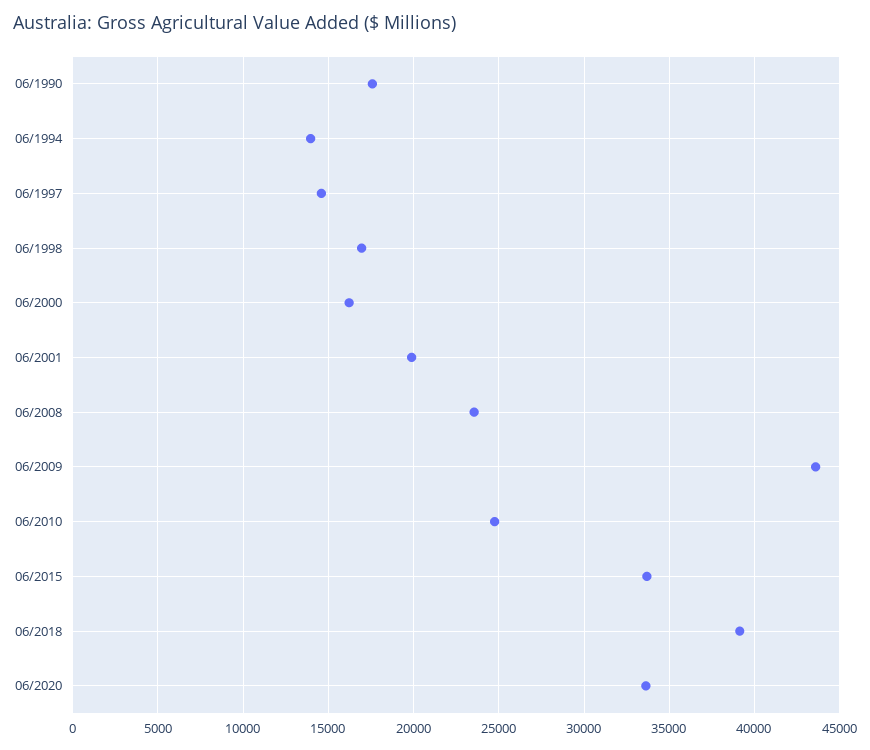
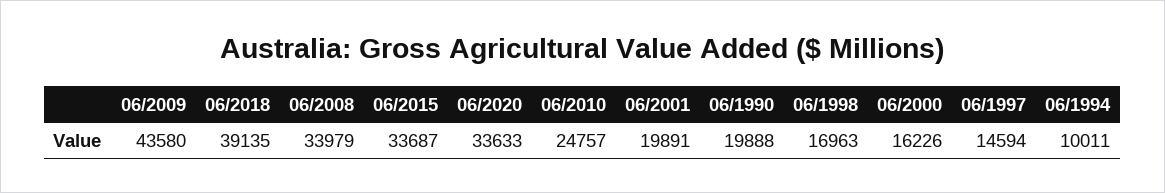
  {
-   "06/1990": 17500,
+   "06/1990": 19888,
-   "06/1994": 14000,
+   "06/1994": 10011,
    "06/1997": 14594,
    "06/1998": 16963,
    "06/2000": 16226,
    "06/2001": 19891,
-   "06/2008": 23500,
+   "06/2008": 33979,
    "06/2009": 43580,
    "06/2010": 24757,
    "06/2015": 33687,
    "06/2018": 39135,
    "06/2020": 33633
  }

